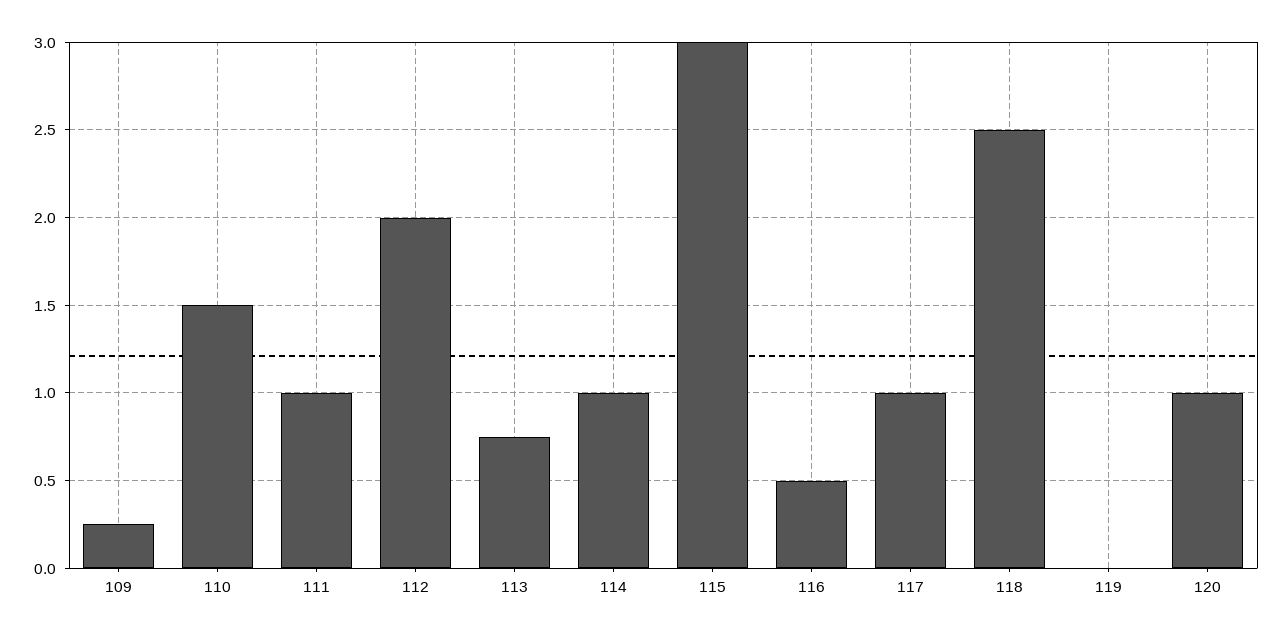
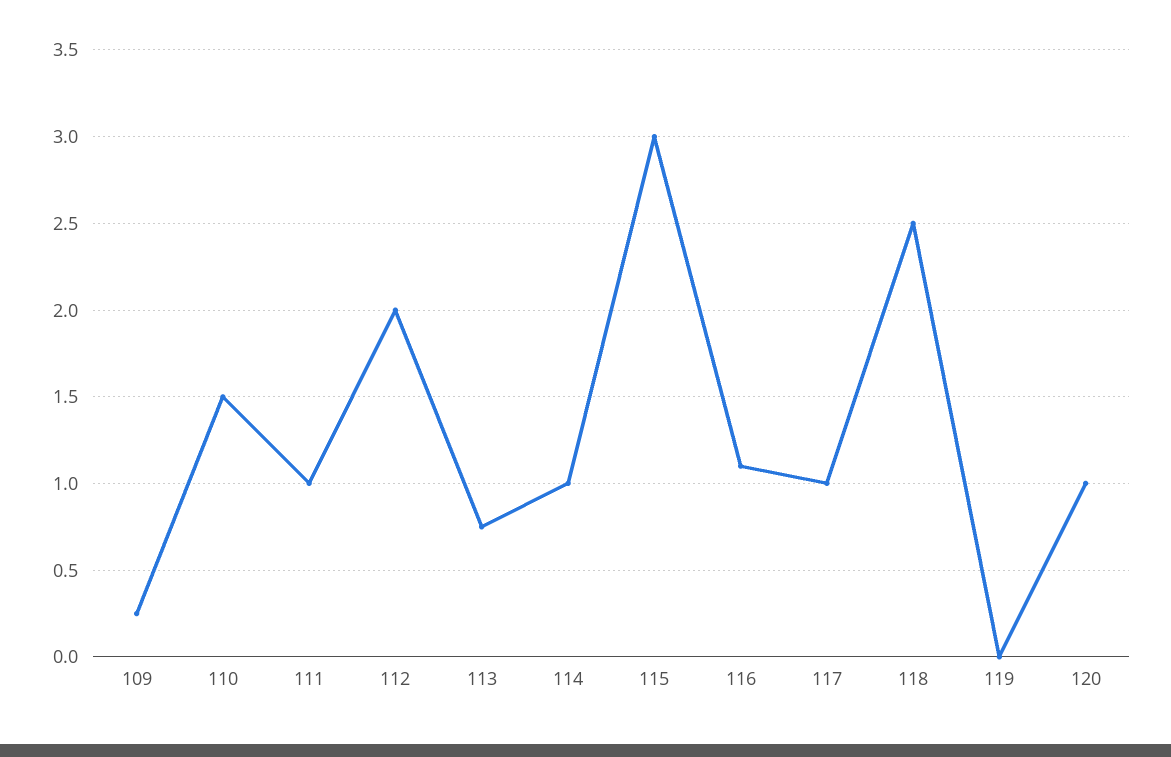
  {
    "109": 0.25,
    "110": 1.5,
    "111": 1,
    "112": 2,
    "113": 0.75,
    "114": 1,
    "115": 3,
-   "116": 0.5,
+   "116": 1.1,
    "117": 1,
    "118": 2.5,
    "119": 0,
    "120": 1
  }

